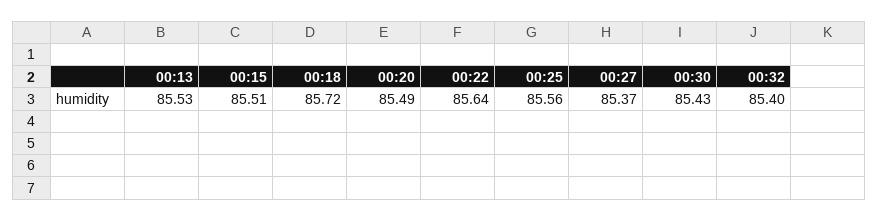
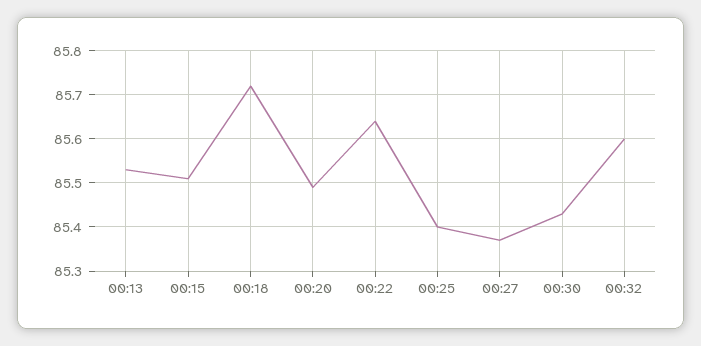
  {
    "00:13": 85.53,
    "00:15": 85.51,
    "00:18": 85.72,
    "00:20": 85.49,
    "00:22": 85.64,
-   "00:25": 85.56,
+   "00:25": 85.4,
    "00:27": 85.37,
    "00:30": 85.43,
-   "00:32": 85.4
+   "00:32": 85.6
  }

